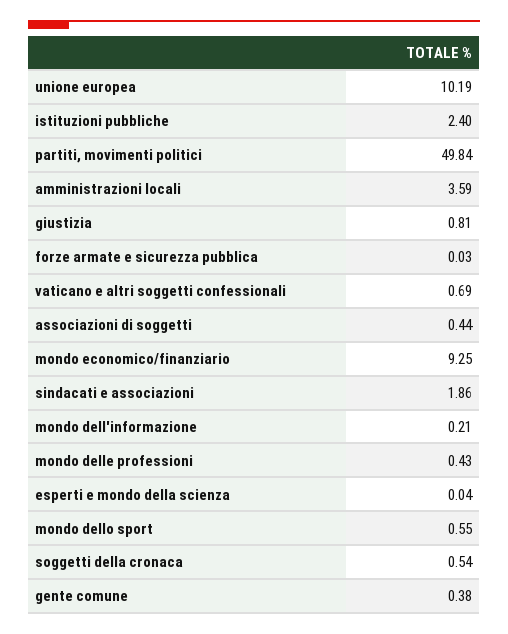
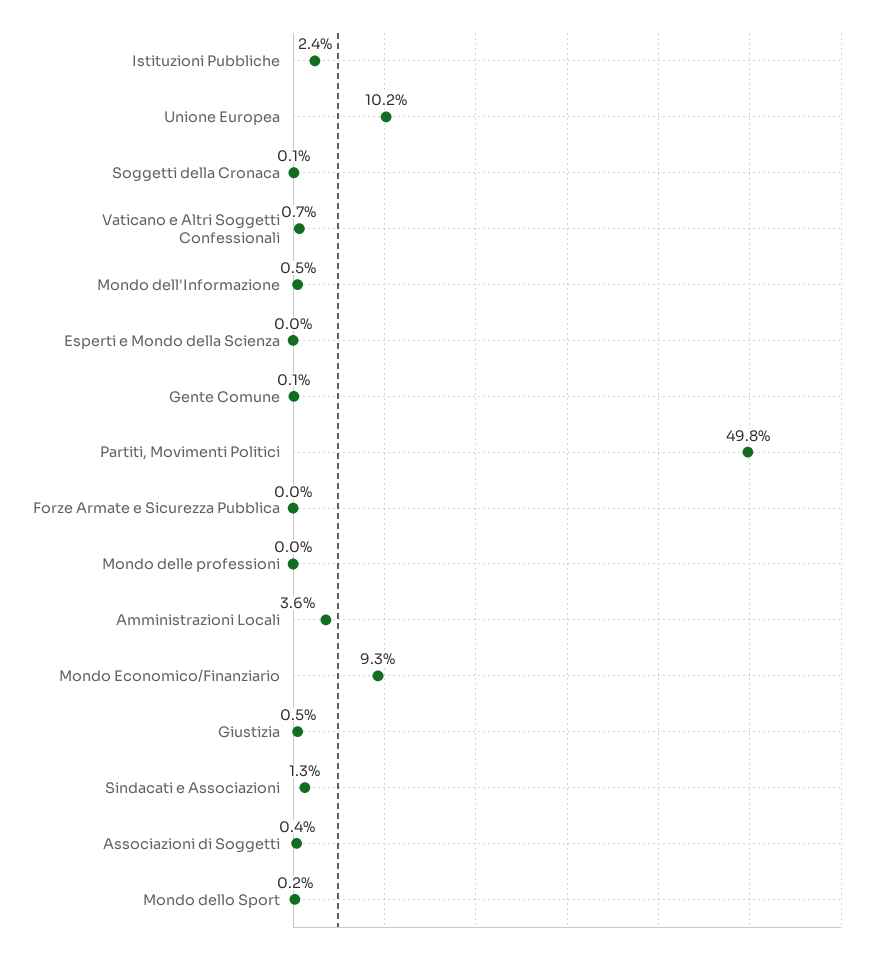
  {
    "unione europea": 10.19,
    "istituzioni pubbliche": 2.4,
    "partiti, movimenti politici": 49.84,
    "amministrazioni locali": 3.59,
-   "giustizia": 0.81,
+   "giustizia": 0.5,
    "forze armate e sicurezza pubblica": 0.03,
    "vaticano e altri soggetti confessionali": 0.69,
    "associazioni di soggetti": 0.44,
    "mondo economico/finanziario": 9.25,
-   "sindacati e associazioni": 1.86,
+   "sindacati e associazioni": 1.3,
-   "mondo dell'informazione": 0.21,
+   "mondo dell'informazione": 0.5,
-   "mondo delle professioni": 0.43,
+   "mondo delle professioni": 0,
    "esperti e mondo della scienza": 0.04,
-   "mondo dello sport": 0.55,
+   "mondo dello sport": 0.2,
-   "soggetti della cronaca": 0.54,
+   "soggetti della cronaca": 0.1,
-   "gente comune": 0.38
+   "gente comune": 0.1
  }

